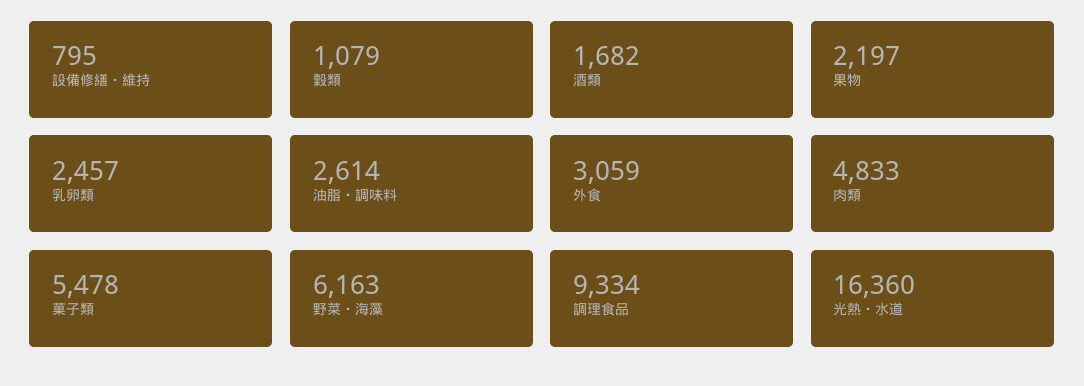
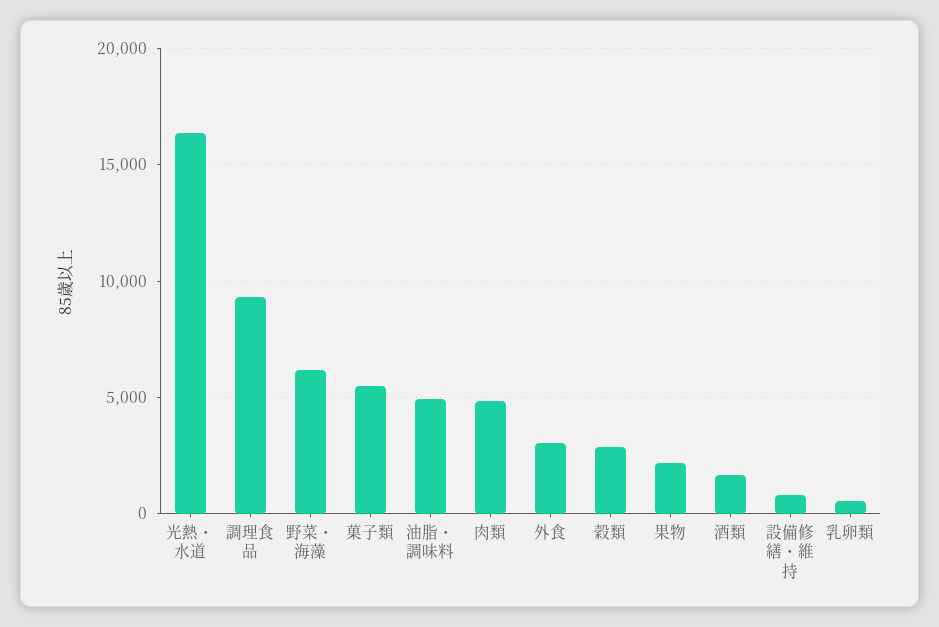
  {
    "設備修繕・維持": 795,
-   "穀類": 1079,
+   "穀類": 3000,
    "酒類": 1682,
    "果物": 2197,
-   "乳卵類": 2457,
+   "乳卵類": 500,
-   "油脂・調味料": 2614,
+   "油脂・調味料": 5000,
    "外食": 3059,
    "肉類": 4833,
    "菓子類": 5478,
    "野菜・海藻": 6163,
    "調理食品": 9334,
    "光熱・水道": 16360
  }

